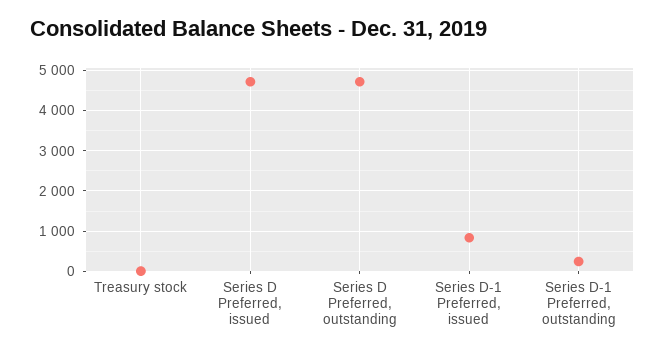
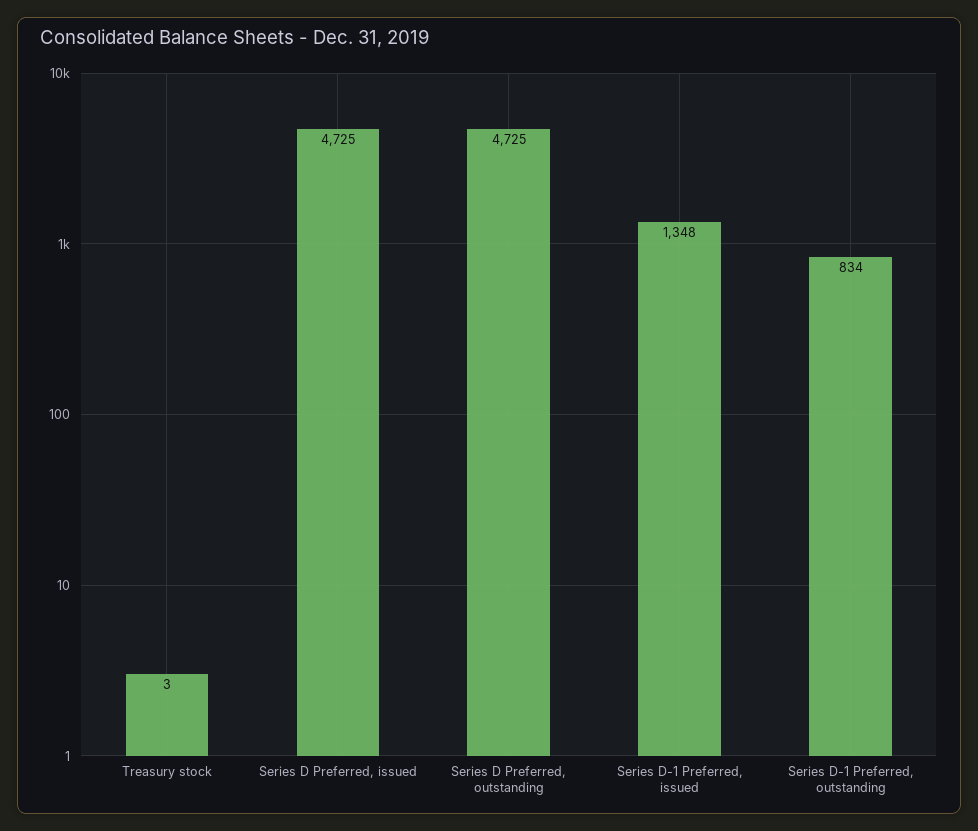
  {
    "Treasury stock": 3,
    "Series D Preferred, issued": 4725,
    "Series D Preferred, outstanding": 4725,
-   "Series D-1 Preferred, issued": 800,
+   "Series D-1 Preferred, issued": 1348,
-   "Series D-1 Preferred, outstanding": 200
+   "Series D-1 Preferred, outstanding": 834
  }

